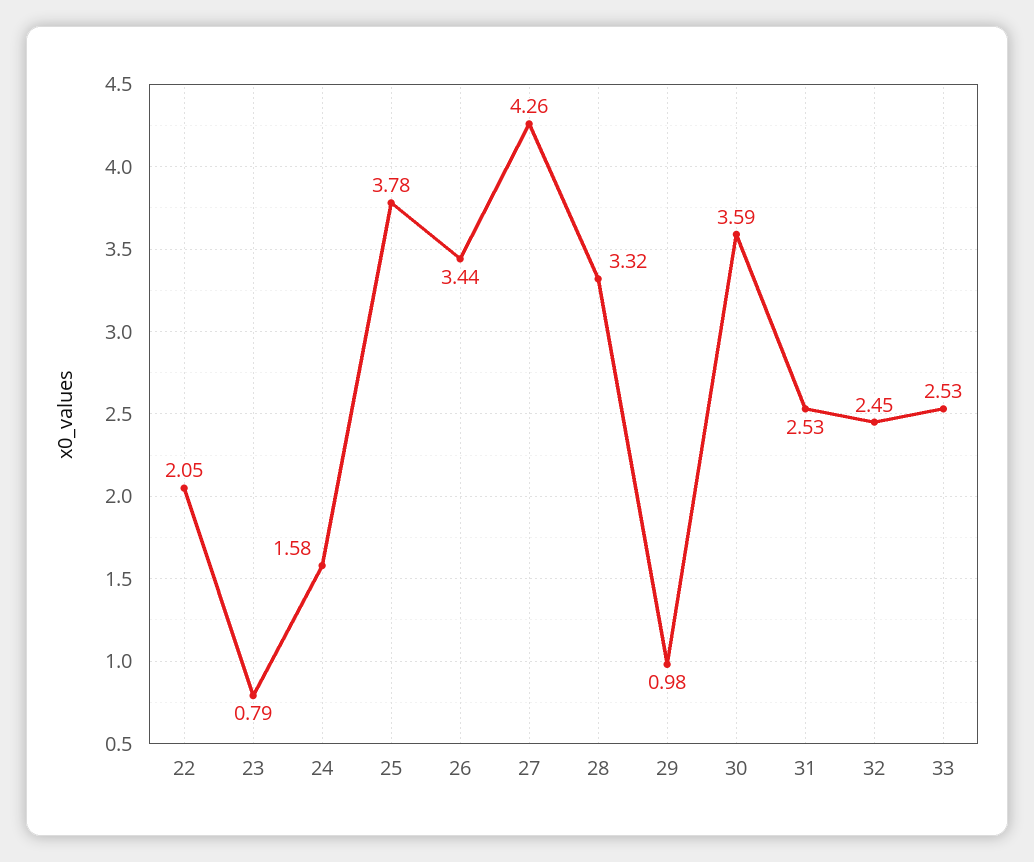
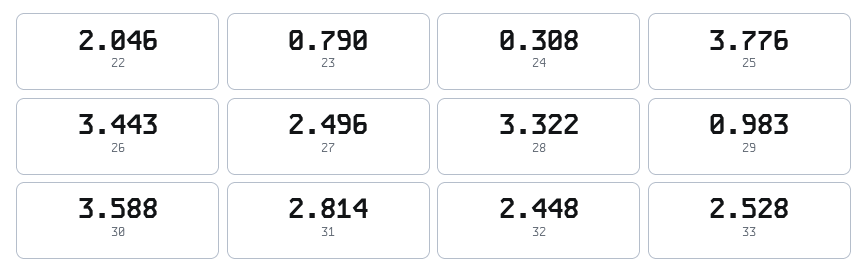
  {
    "22": 2.046,
    "23": 0.79,
-   "24": 1.58,
+   "24": 0.308,
    "25": 3.776,
    "26": 3.443,
-   "27": 4.26,
+   "27": 2.496,
    "28": 3.322,
    "29": 0.983,
    "30": 3.588,
-   "31": 2.53,
+   "31": 2.814,
    "32": 2.448,
    "33": 2.528
  }

